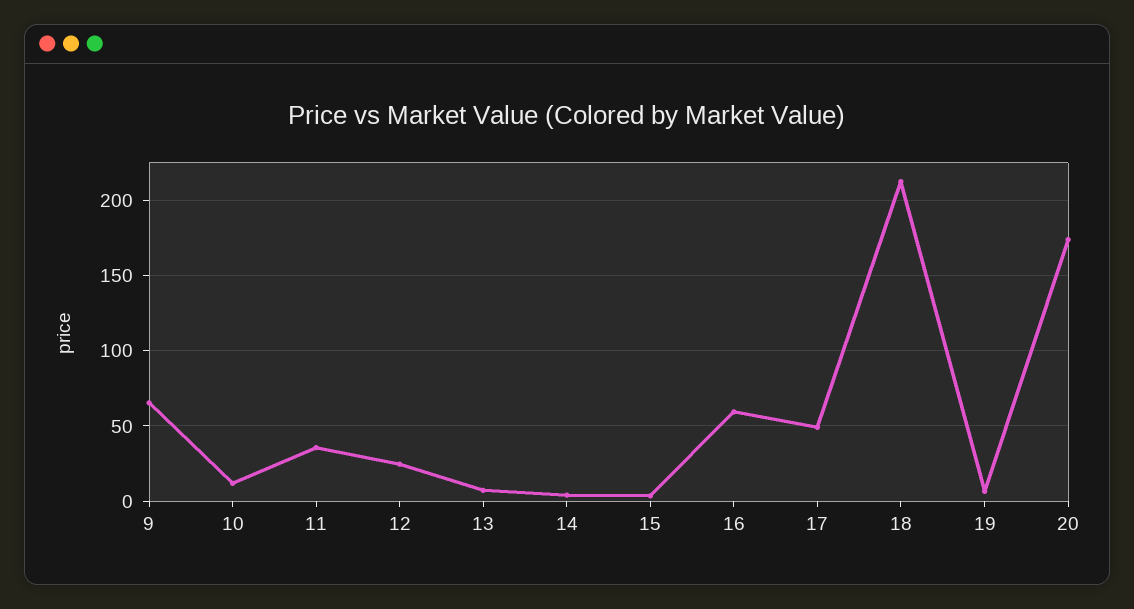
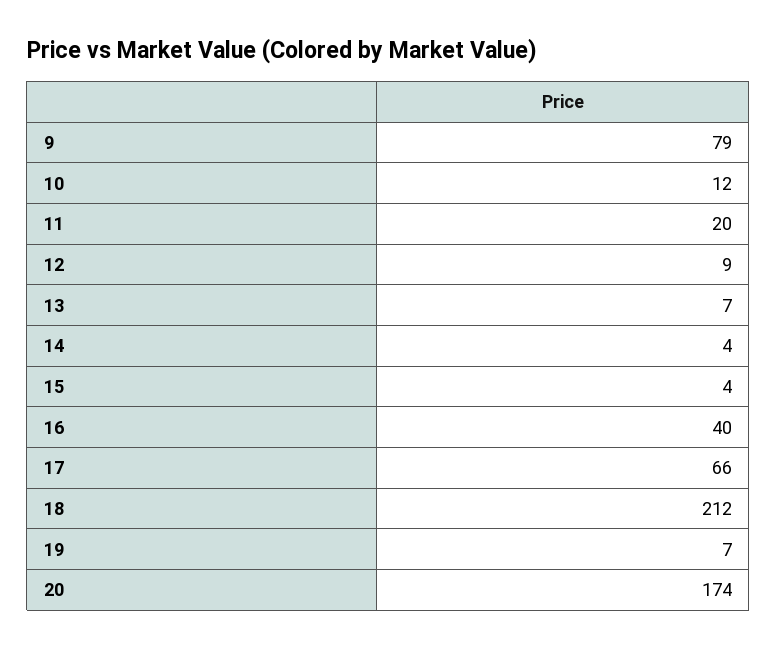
  {
-   "9": 65,
+   "9": 79,
    "10": 12,
-   "11": 35,
+   "11": 20,
-   "12": 25,
+   "12": 9,
    "13": 7,
    "14": 4,
    "15": 4,
-   "16": 60,
+   "16": 40,
-   "17": 50,
+   "17": 66,
    "18": 212,
    "19": 7,
    "20": 174
  }

